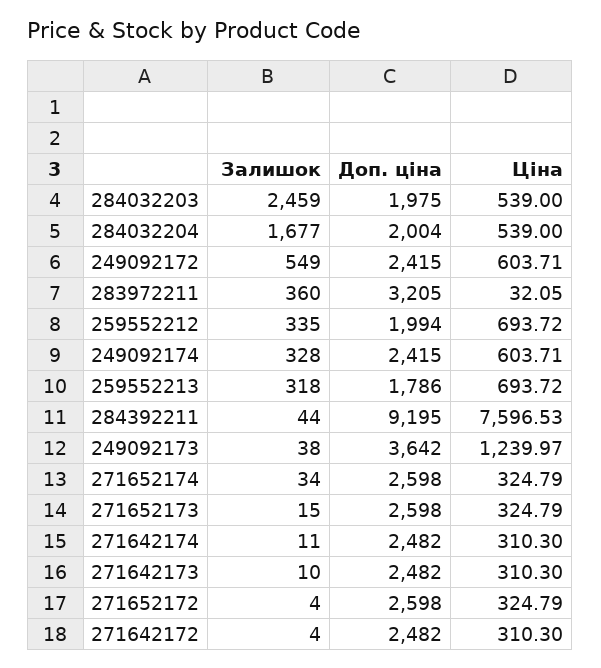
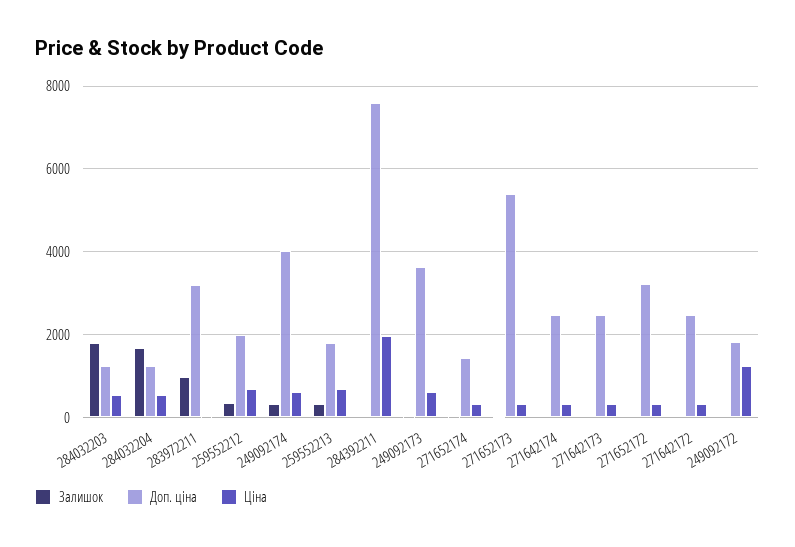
  {
    "Залишок": {
-     "284032203": 2459,
+     "284032203": 1800,
      "284032204": 1677,
-     "249092172": 549,
+     "249092172": 0,
-     "283972211": 360,
+     "283972211": 1000,
      "259552212": 335,
      "249092174": 328,
      "259552213": 318,
      "284392211": 44,
      "249092173": 38,
      "271652174": 34,
      "271652173": 15,
      "271642174": 11,
      "271642173": 10,
      "271652172": 4,
      "271642172": 4
    },
    "Доп. ціна": {
-     "284032203": 1975,
+     "284032203": 1200,
-     "284032204": 2004,
+     "284032204": 1200,
-     "249092172": 2415,
+     "249092172": 1800,
      "283972211": 3205,
      "259552212": 1994,
-     "249092174": 2415,
+     "249092174": 4000,
      "259552213": 1786,
-     "284392211": 9195,
+     "284392211": 7600,
      "249092173": 3642,
-     "271652174": 2598,
+     "271652174": 1400,
-     "271652173": 2598,
+     "271652173": 5400,
      "271642174": 2482,
      "271642173": 2482,
-     "271652172": 2598,
+     "271652172": 3200,
      "271642172": 2482
    },
    "Ціна": {
      "284032203": 539,
      "284032204": 539,
-     "249092172": 603.71,
+     "249092172": 1200,
      "283972211": 32.05,
      "259552212": 693.72,
      "249092174": 603.71,
      "259552213": 693.72,
-     "284392211": 7596.53,
+     "284392211": 2000,
-     "249092173": 1239.97,
+     "249092173": 600,
      "271652174": 324.79,
      "271652173": 324.79,
      "271642174": 310.3,
      "271642173": 310.3,
      "271652172": 324.79,
      "271642172": 310.3
    }
  }

